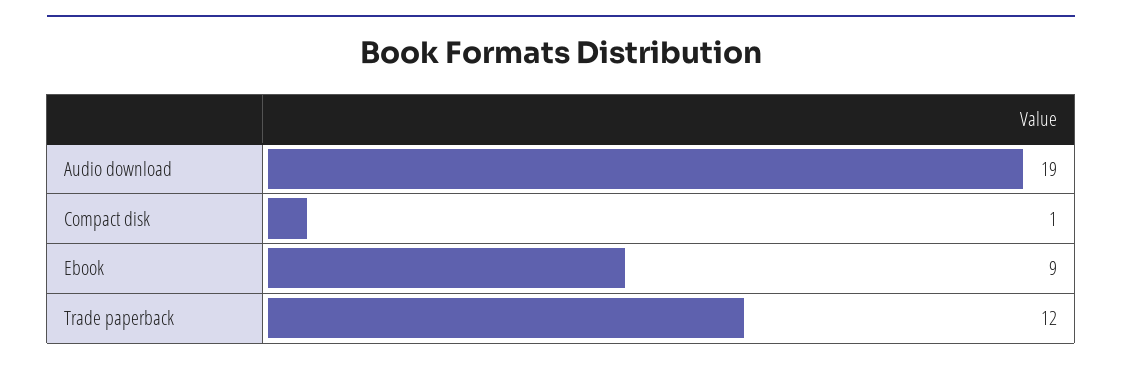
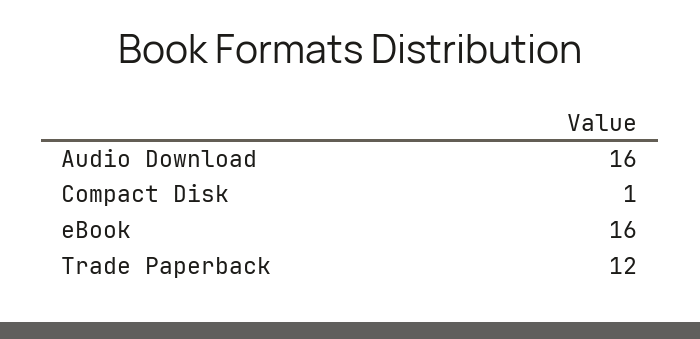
  {
-   "Audio download": 19,
+   "Audio download": 16,
    "Compact disk": 1,
-   "Ebook": 9,
+   "Ebook": 16,
    "Trade paperback": 12
  }

